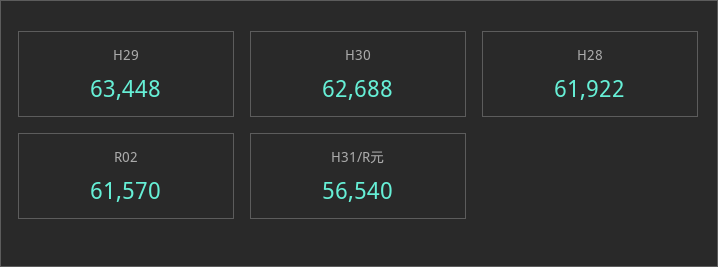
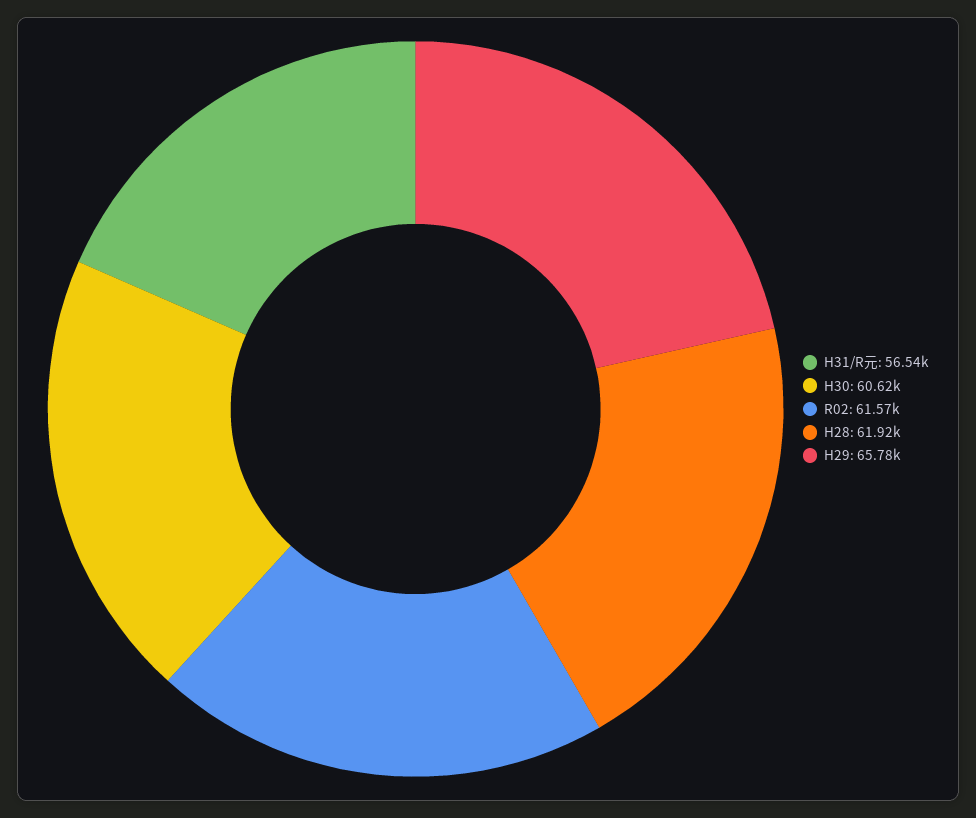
  {
-   "H29": 63448,
+   "H29": 65780,
-   "H30": 62688,
+   "H30": 60620,
    "H28": 61922,
    "R02": 61570,
    "H31/R元": 56540
  }

